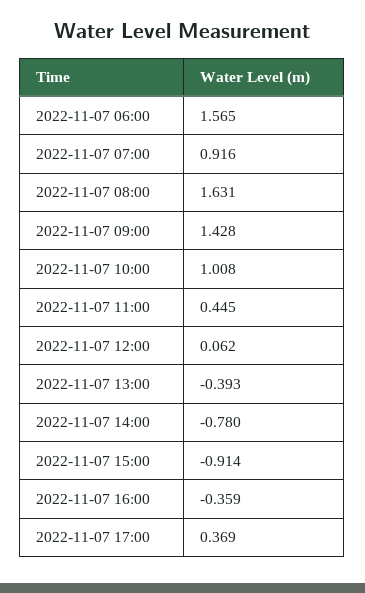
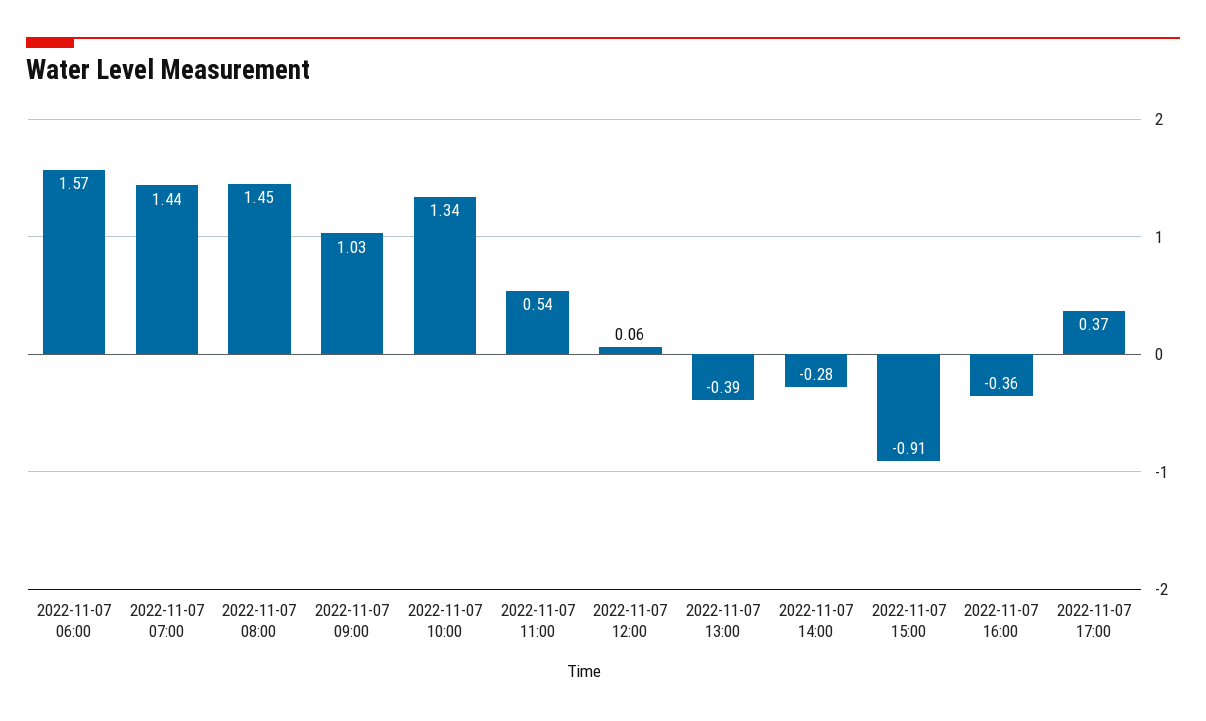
  {
    "2022-11-07 06:00": 1.565,
-   "2022-11-07 07:00": 0.916,
+   "2022-11-07 07:00": 1.44,
-   "2022-11-07 08:00": 1.631,
+   "2022-11-07 08:00": 1.45,
-   "2022-11-07 09:00": 1.428,
+   "2022-11-07 09:00": 1.03,
-   "2022-11-07 10:00": 1.008,
+   "2022-11-07 10:00": 1.34,
-   "2022-11-07 11:00": 0.445,
+   "2022-11-07 11:00": 0.54,
    "2022-11-07 12:00": 0.062,
    "2022-11-07 13:00": -0.393,
-   "2022-11-07 14:00": -0.78,
+   "2022-11-07 14:00": -0.28,
    "2022-11-07 15:00": -0.914,
    "2022-11-07 16:00": -0.359,
    "2022-11-07 17:00": 0.369
  }

